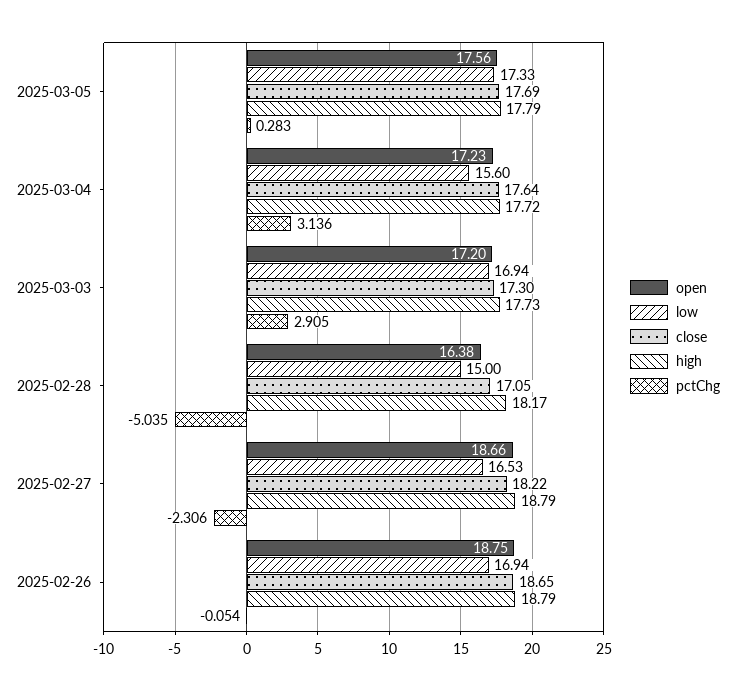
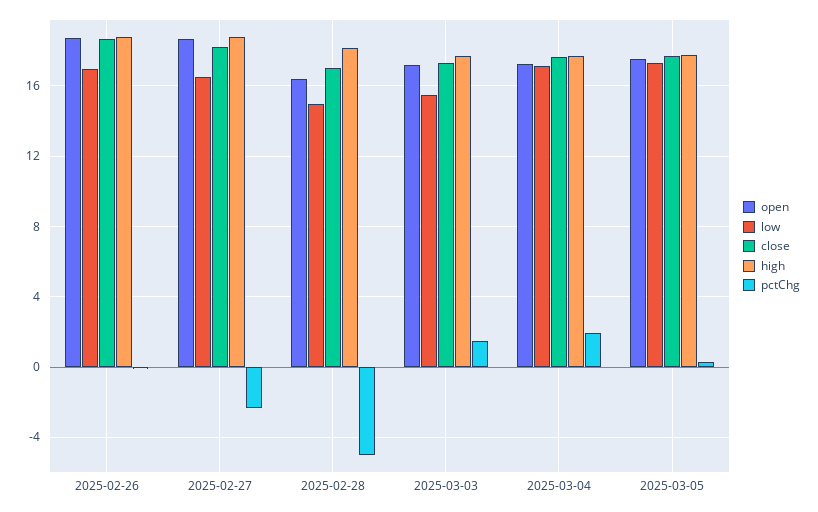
  {
    "open": {
      "2025-03-05": 17.56,
      "2025-03-04": 17.23,
      "2025-03-03": 17.2,
      "2025-02-28": 16.38,
      "2025-02-27": 18.66,
      "2025-02-26": 18.75
    },
    "low": {
      "2025-03-05": 17.33,
-     "2025-03-04": 15.6,
+     "2025-03-04": 17,
-     "2025-03-03": 16.94,
+     "2025-03-03": 15.5,
      "2025-02-28": 15,
      "2025-02-27": 16.53,
      "2025-02-26": 16.94
    },
    "close": {
      "2025-03-05": 17.69,
      "2025-03-04": 17.64,
      "2025-03-03": 17.3,
      "2025-02-28": 17.05,
      "2025-02-27": 18.22,
      "2025-02-26": 18.65
    },
    "high": {
      "2025-03-05": 17.79,
      "2025-03-04": 17.72,
      "2025-03-03": 17.73,
      "2025-02-28": 18.17,
      "2025-02-27": 18.79,
      "2025-02-26": 18.79
    },
    "pctChg": {
      "2025-03-05": 0.283,
-     "2025-03-04": 3.136,
+     "2025-03-04": 2,
-     "2025-03-03": 2.905,
+     "2025-03-03": 1.5,
      "2025-02-28": -5.035,
      "2025-02-27": -2.306,
      "2025-02-26": -0.054
    }
  }

